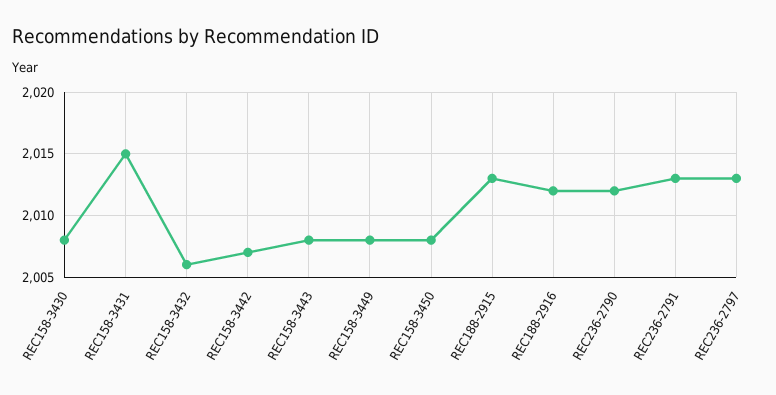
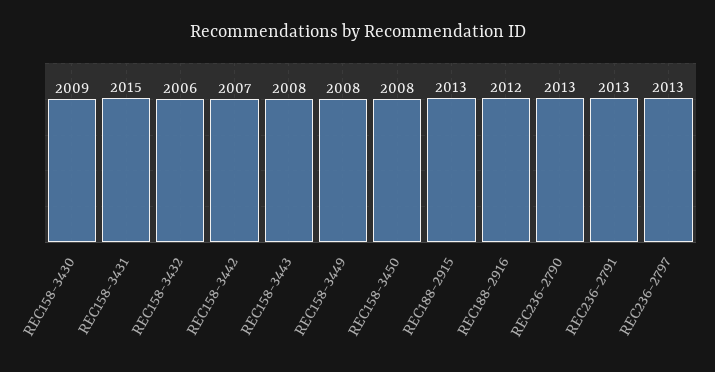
  {
-   "REC158-3430": 2008,
+   "REC158-3430": 2009,
    "REC158-3431": 2015,
    "REC158-3432": 2006,
    "REC158-3442": 2007,
    "REC158-3443": 2008,
    "REC158-3449": 2008,
    "REC158-3450": 2008,
    "REC188-2915": 2013,
    "REC188-2916": 2012,
-   "REC236-2790": 2012,
+   "REC236-2790": 2013,
    "REC236-2791": 2013,
    "REC236-2797": 2013
  }

